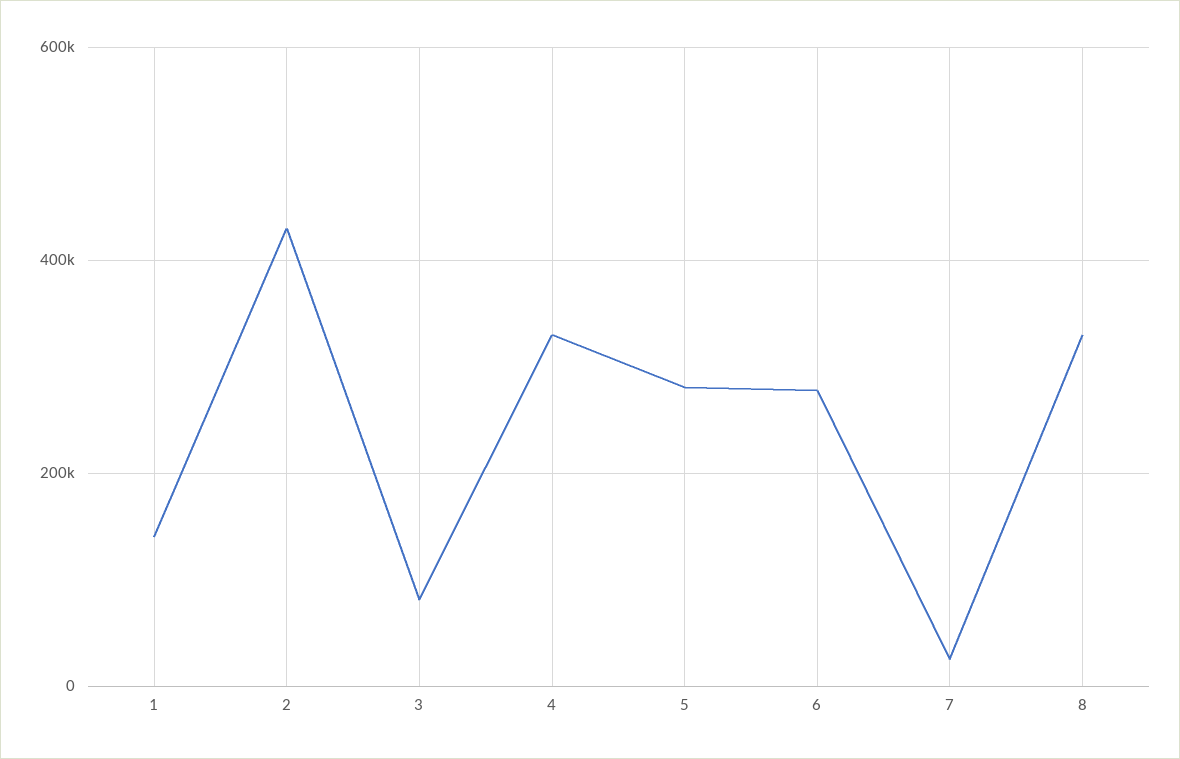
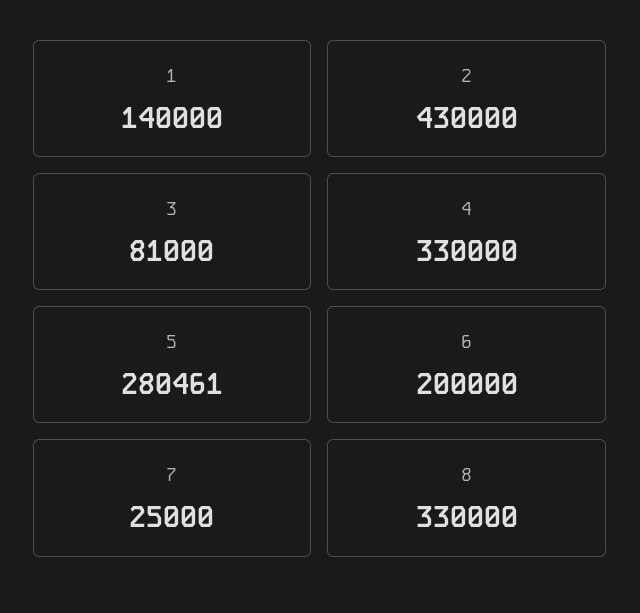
  {
    "1": 140000,
    "2": 430000,
    "3": 81000,
    "4": 330000,
    "5": 280461,
-   "6": 280000,
+   "6": 200000,
    "7": 25000,
    "8": 330000
  }

